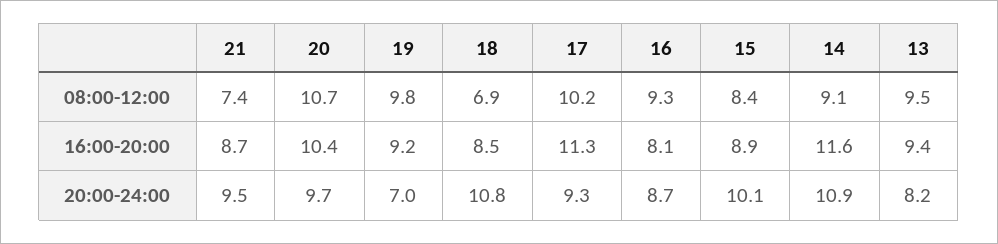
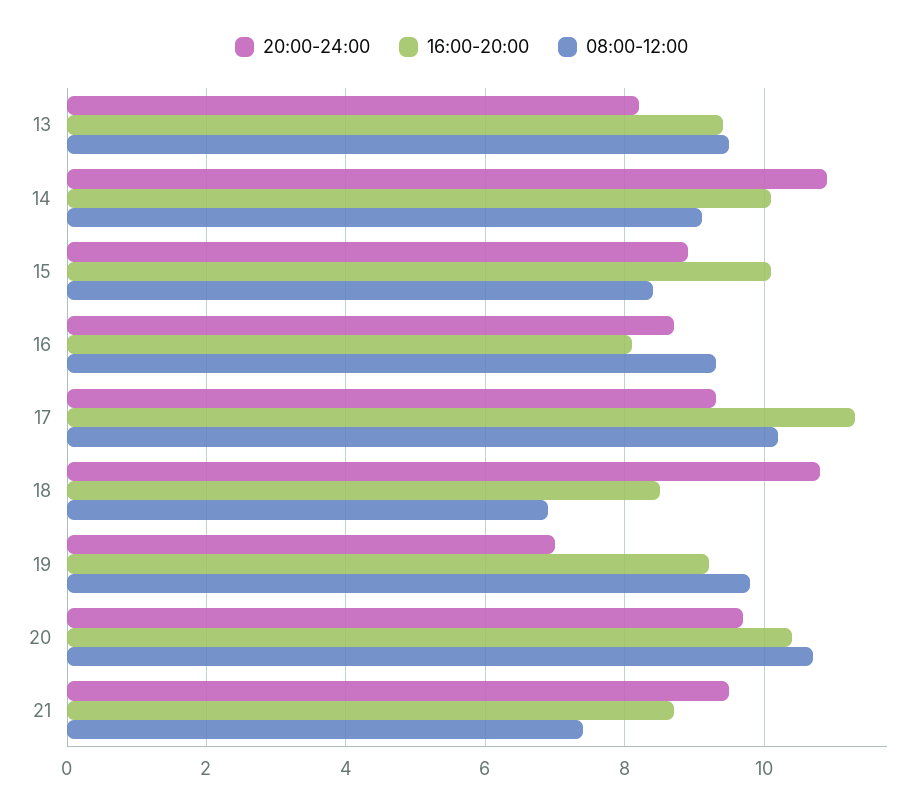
  {
    "08:00-12:00": {
      "21": 7.4,
      "20": 10.7,
      "19": 9.8,
      "18": 6.9,
      "17": 10.2,
      "16": 9.3,
      "15": 8.4,
      "14": 9.1,
      "13": 9.5
    },
    "16:00-20:00": {
      "21": 8.7,
      "20": 10.4,
      "19": 9.2,
      "18": 8.5,
      "17": 11.3,
      "16": 8.1,
-     "15": 8.9,
+     "15": 10,
-     "14": 11.6,
+     "14": 10,
      "13": 9.4
    },
    "20:00-24:00": {
      "21": 9.5,
      "20": 9.7,
      "19": 7,
      "18": 10.8,
      "17": 9.3,
      "16": 8.7,
-     "15": 10.1,
+     "15": 9,
      "14": 10.9,
      "13": 8.2
    }
  }

